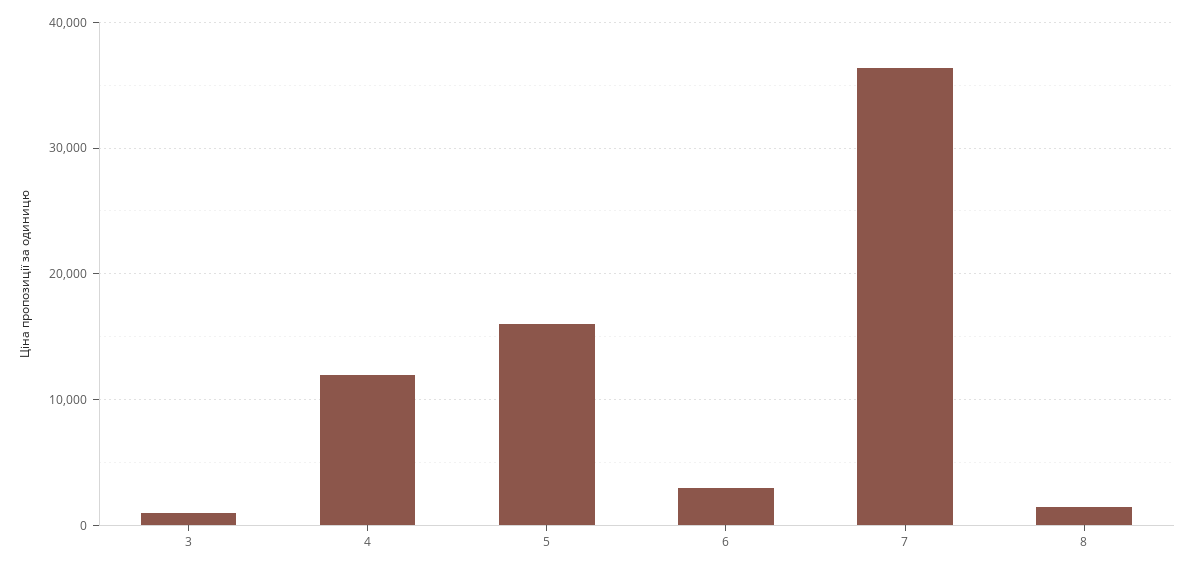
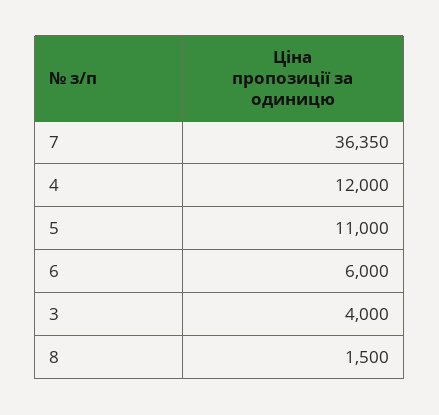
  {
-   "3": 1000,
+   "3": 4000,
    "4": 12000,
-   "5": 16000,
+   "5": 11000,
-   "6": 3000,
+   "6": 6000,
    "7": 36350,
    "8": 1500
  }

